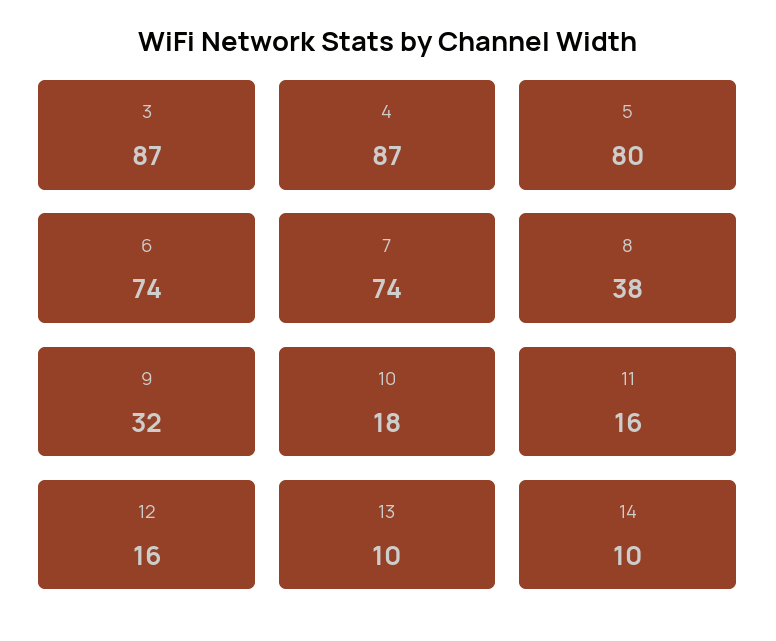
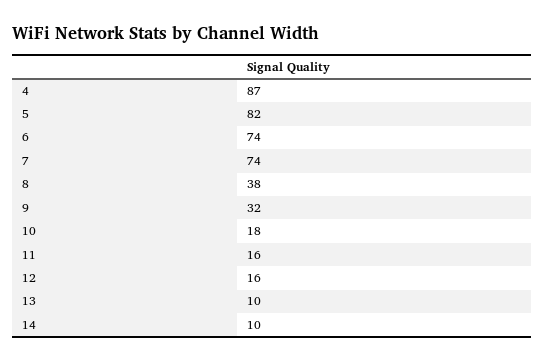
  {
-   "3": 87,
    "4": 87,
-   "5": 80,
+   "5": 82,
    "6": 74,
    "7": 74,
    "8": 38,
    "9": 32,
    "10": 18,
    "11": 16,
    "12": 16,
    "13": 10,
    "14": 10
  }

